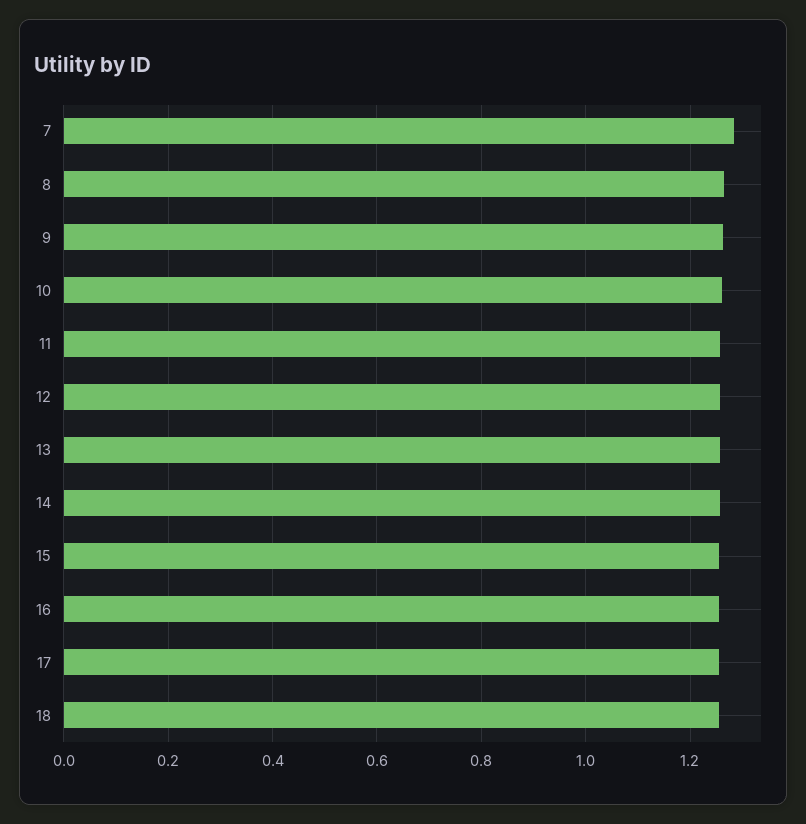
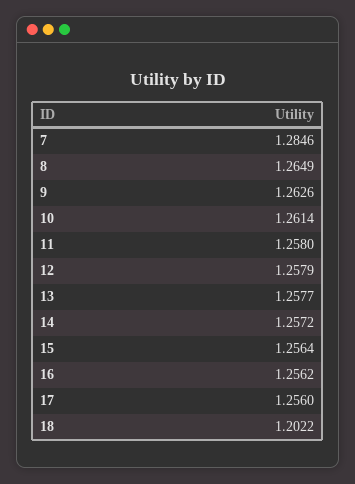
  {
    "7": 1.2846,
    "8": 1.2649,
    "9": 1.2626,
    "10": 1.2614,
    "11": 1.258,
    "12": 1.2579,
    "13": 1.2577,
    "14": 1.2572,
    "15": 1.2564,
    "16": 1.2562,
    "17": 1.256,
-   "18": 1.26
+   "18": 1.2022
  }

